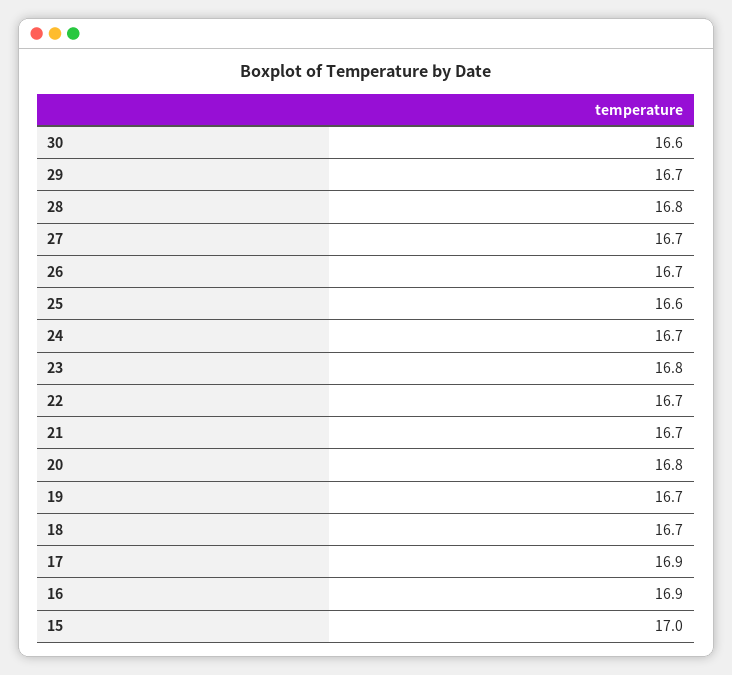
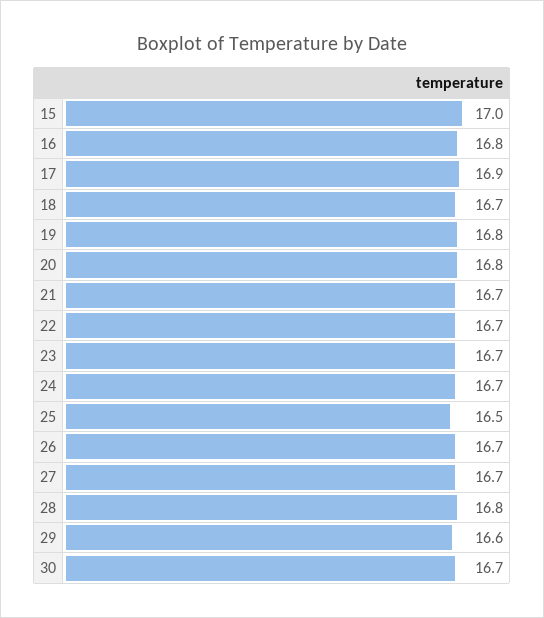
  {
-   "30": 16.6,
+   "30": 16.7,
-   "29": 16.7,
+   "29": 16.6,
    "28": 16.8,
    "27": 16.7,
    "26": 16.7,
-   "25": 16.6,
+   "25": 16.5,
    "24": 16.7,
-   "23": 16.8,
+   "23": 16.7,
    "22": 16.7,
    "21": 16.7,
    "20": 16.8,
-   "19": 16.7,
+   "19": 16.8,
    "18": 16.7,
    "17": 16.9,
-   "16": 16.9,
+   "16": 16.8,
    "15": 17
  }

